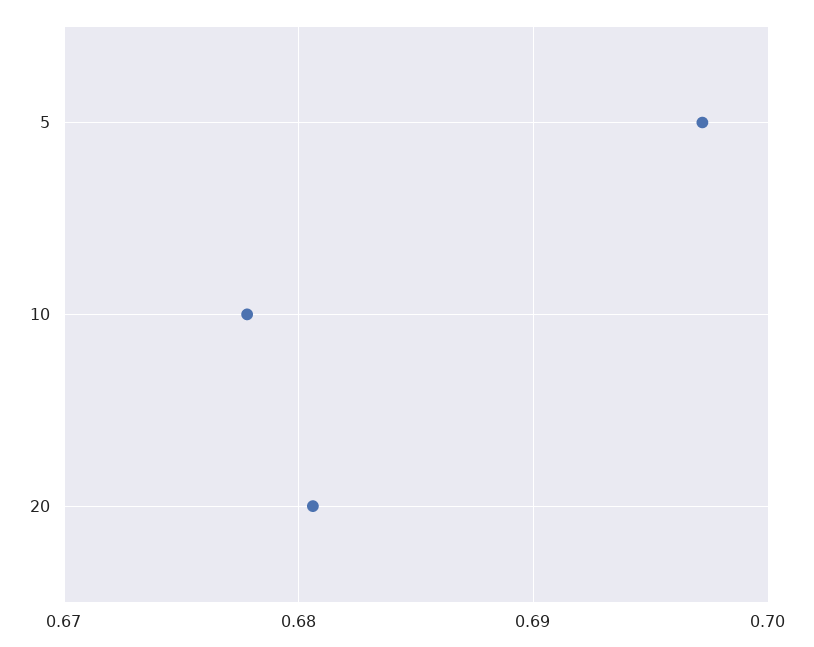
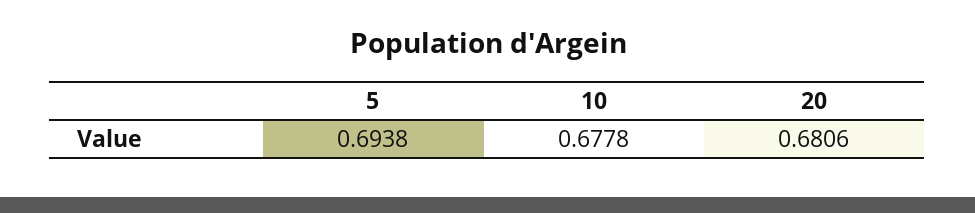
  {
-   "5": 0.697,
+   "5": 0.6938,
    "10": 0.6778,
    "20": 0.6806
  }

